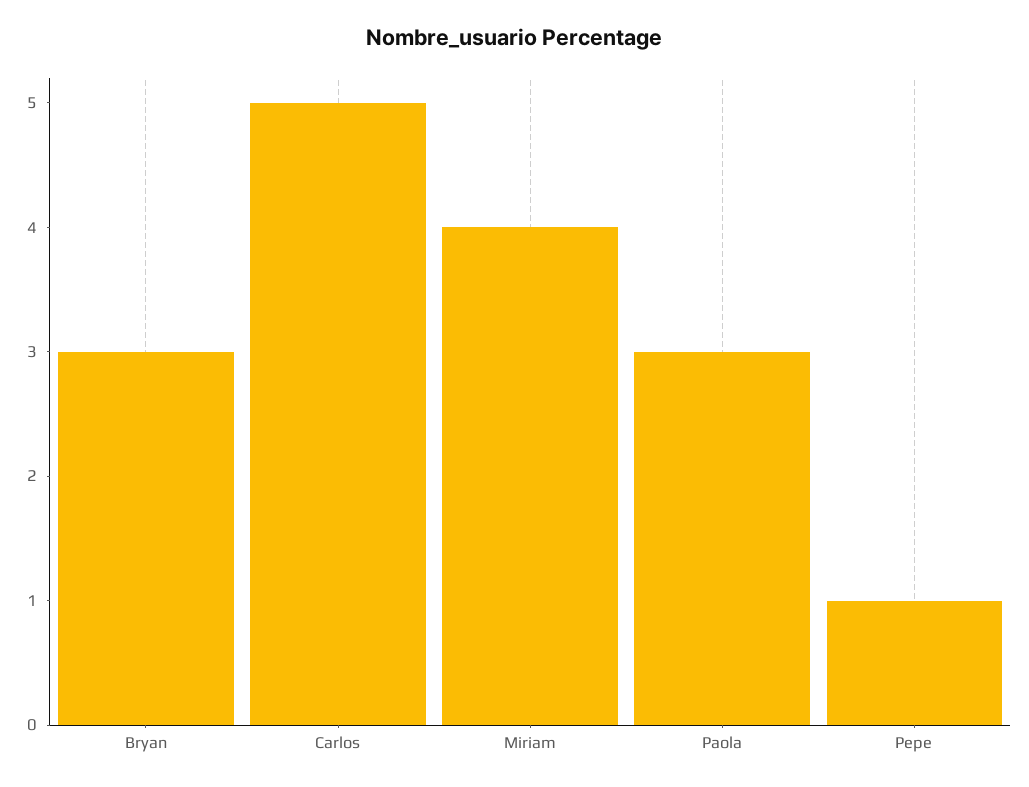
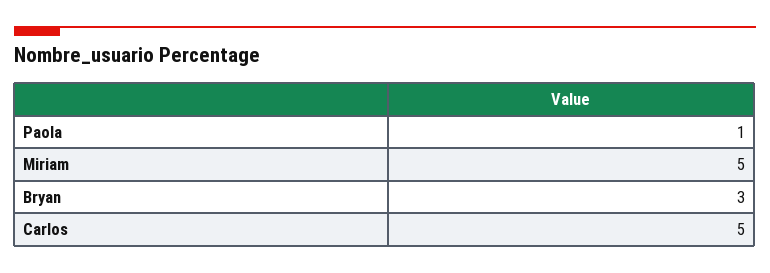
  {
    "Bryan": 3,
    "Carlos": 5,
-   "Miriam": 4,
+   "Miriam": 5,
-   "Paola": 3,
+   "Paola": 1
-   "Pepe": 1
  }

